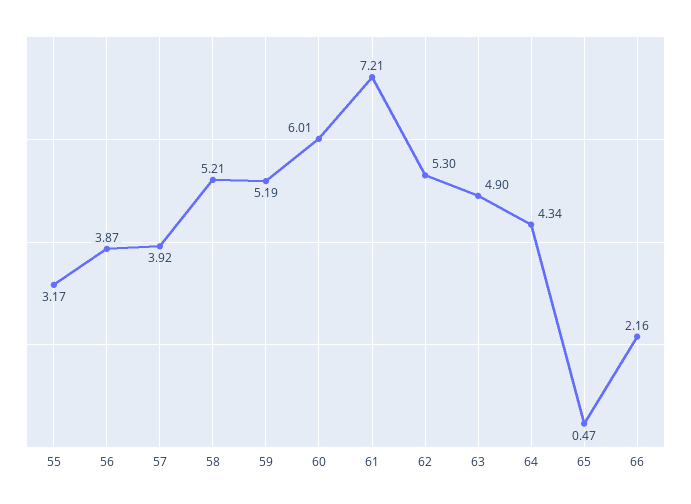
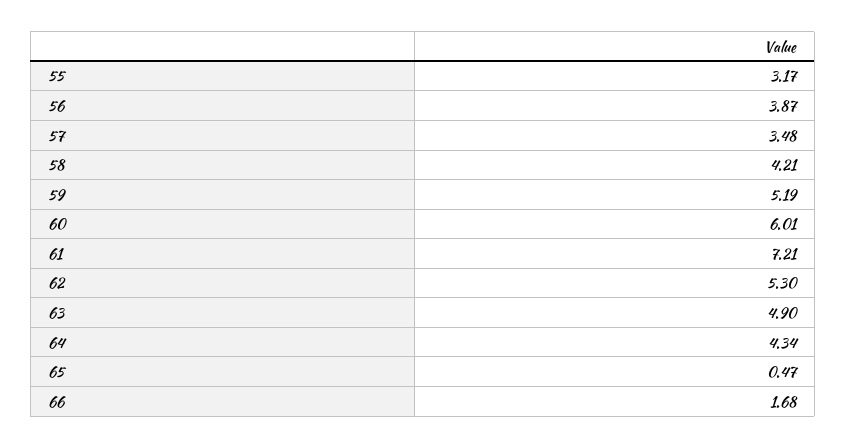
  {
    "55": 3.17,
    "56": 3.87,
-   "57": 3.92,
+   "57": 3.48,
-   "58": 5.21,
+   "58": 4.21,
    "59": 5.19,
    "60": 6.01,
    "61": 7.21,
    "62": 5.3,
    "63": 4.9,
    "64": 4.34,
    "65": 0.47,
-   "66": 2.16
+   "66": 1.68
  }

